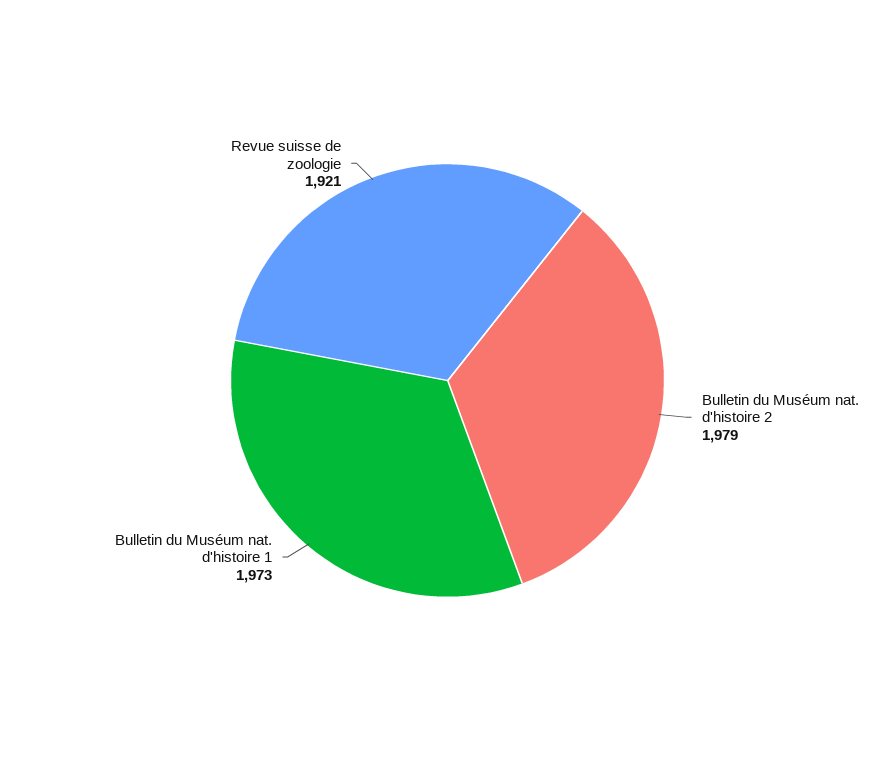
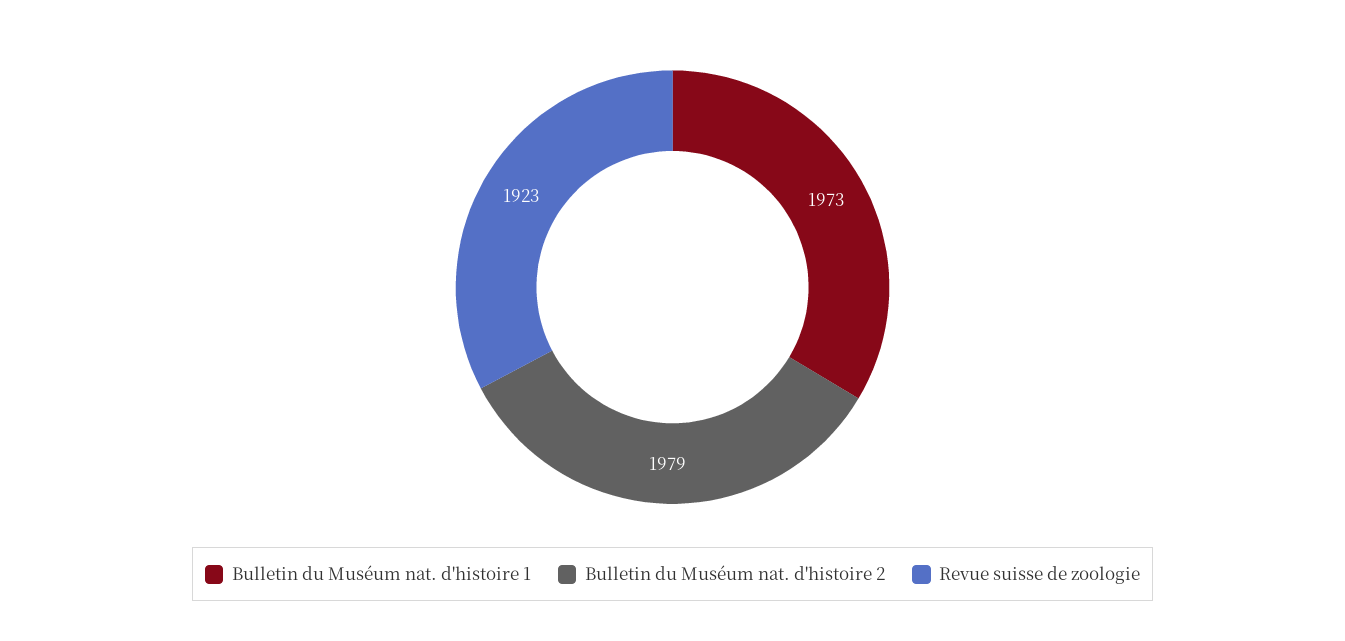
  {
    "Bulletin du Muséum nat. d'histoire 2": 1979,
    "Bulletin du Muséum nat. d'histoire 1": 1973,
-   "Revue suisse de zoologie": 1921
+   "Revue suisse de zoologie": 1923
  }

